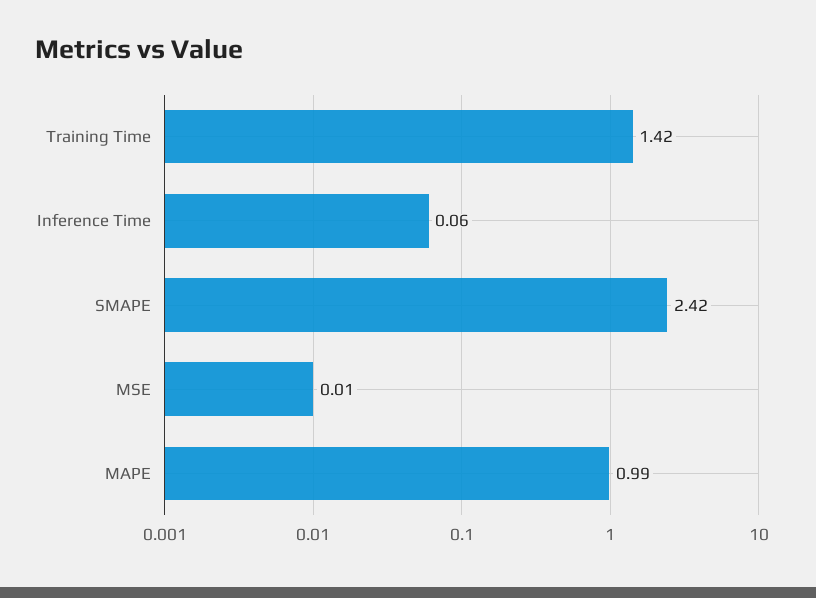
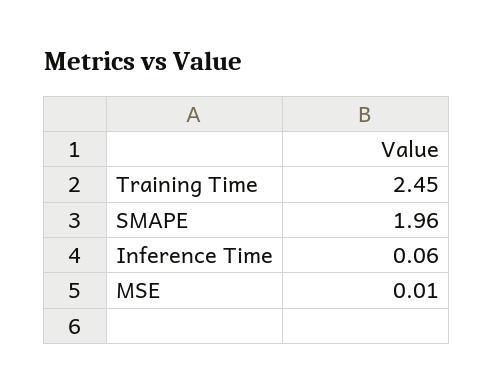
  {
-   "Training Time": 1.42,
+   "Training Time": 2.45,
    "Inference Time": 0.06,
-   "SMAPE": 2.42,
+   "SMAPE": 1.96,
-   "MSE": 0.01,
+   "MSE": 0.01
-   "MAPE": 0.99
  }

